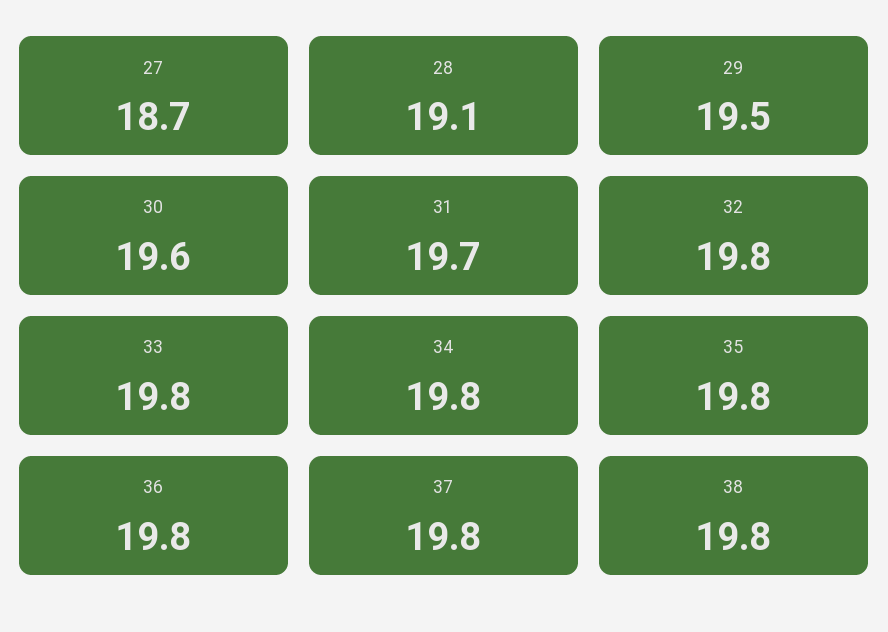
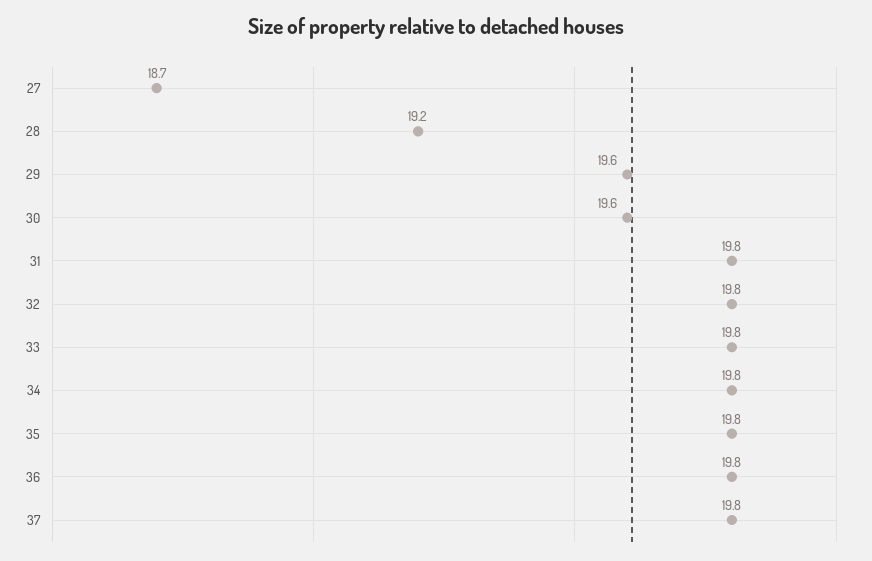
  {
    "27": 18.7,
-   "28": 19.1,
+   "28": 19.2,
-   "29": 19.5,
+   "29": 19.6,
    "30": 19.6,
-   "31": 19.7,
+   "31": 19.8,
    "32": 19.8,
    "33": 19.8,
    "34": 19.8,
    "35": 19.8,
    "36": 19.8,
-   "37": 19.8,
+   "37": 19.8
-   "38": 19.8
  }

